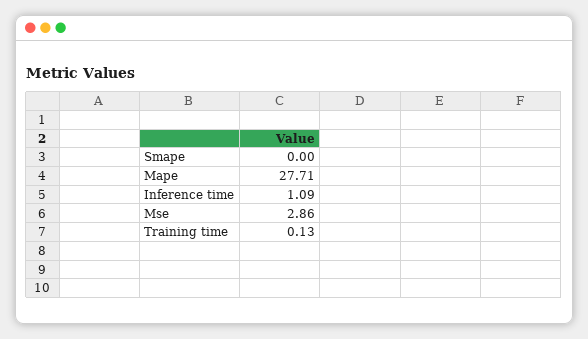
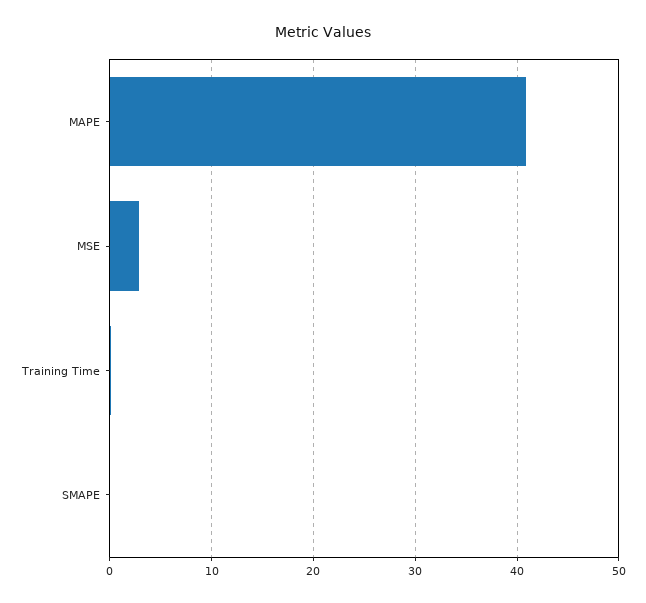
  {
    "Smape": 0,
-   "Mape": 27.71,
+   "Mape": 41,
-   "Inference time": 1.09,
    "Mse": 2.86,
    "Training time": 0.13
  }

